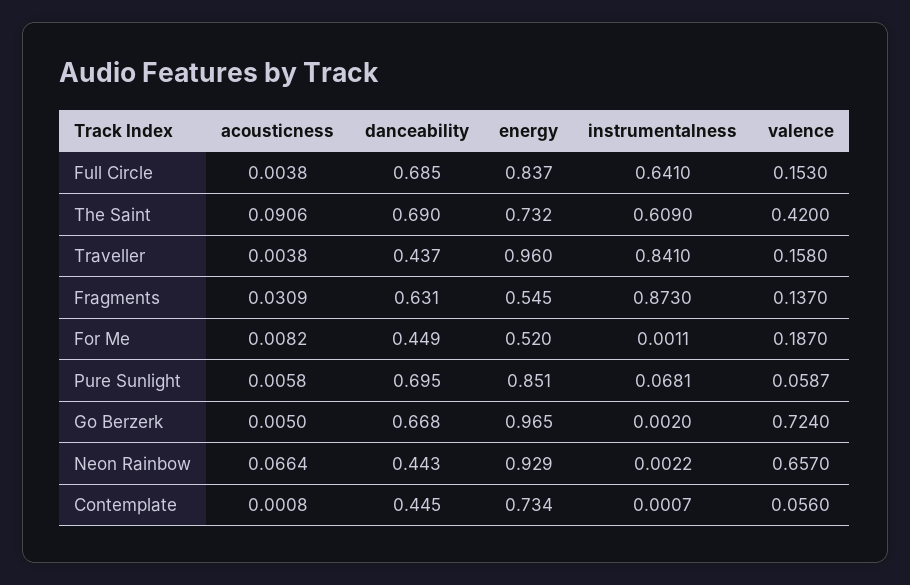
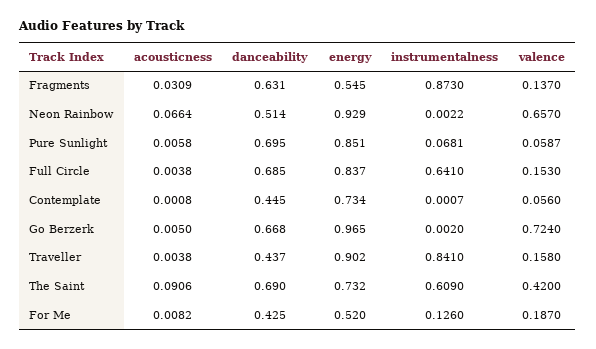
  {
    "acousticness": {
      "Full Circle": 0.0038,
      "The Saint": 0.0906,
      "Traveller": 0.0038,
      "Fragments": 0.0309,
      "For Me": 0.0082,
      "Pure Sunlight": 0.0058,
      "Go Berzerk": 0.005,
      "Neon Rainbow": 0.0664,
      "Contemplate": 0.0008
    },
    "danceability": {
      "Full Circle": 0.685,
      "The Saint": 0.69,
      "Traveller": 0.437,
      "Fragments": 0.631,
-     "For Me": 0.449,
+     "For Me": 0.425,
      "Pure Sunlight": 0.695,
      "Go Berzerk": 0.668,
-     "Neon Rainbow": 0.443,
+     "Neon Rainbow": 0.514,
      "Contemplate": 0.445
    },
    "energy": {
      "Full Circle": 0.837,
      "The Saint": 0.732,
-     "Traveller": 0.96,
+     "Traveller": 0.902,
      "Fragments": 0.545,
      "For Me": 0.52,
      "Pure Sunlight": 0.851,
      "Go Berzerk": 0.965,
      "Neon Rainbow": 0.929,
      "Contemplate": 0.734
    },
    "instrumentalness": {
      "Full Circle": 0.641,
      "The Saint": 0.609,
      "Traveller": 0.841,
      "Fragments": 0.873,
-     "For Me": 0.0011,
+     "For Me": 0.126,
      "Pure Sunlight": 0.0681,
      "Go Berzerk": 0.002,
      "Neon Rainbow": 0.0022,
      "Contemplate": 0.0007
    },
    "valence": {
      "Full Circle": 0.153,
      "The Saint": 0.42,
      "Traveller": 0.158,
      "Fragments": 0.137,
      "For Me": 0.187,
      "Pure Sunlight": 0.0587,
      "Go Berzerk": 0.724,
      "Neon Rainbow": 0.657,
      "Contemplate": 0.056
    }
  }

